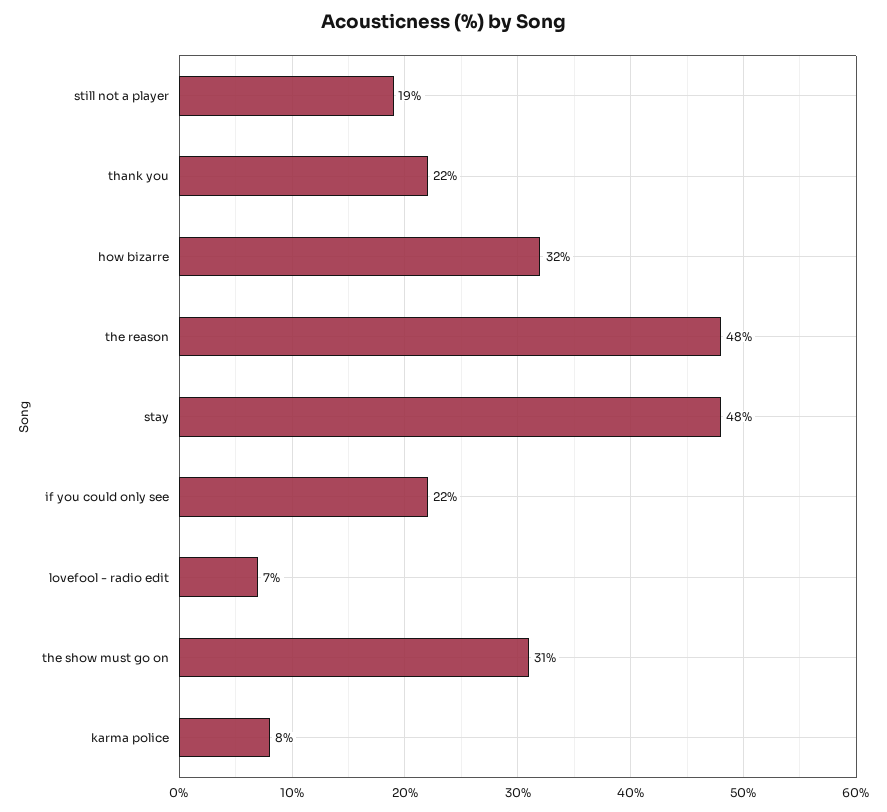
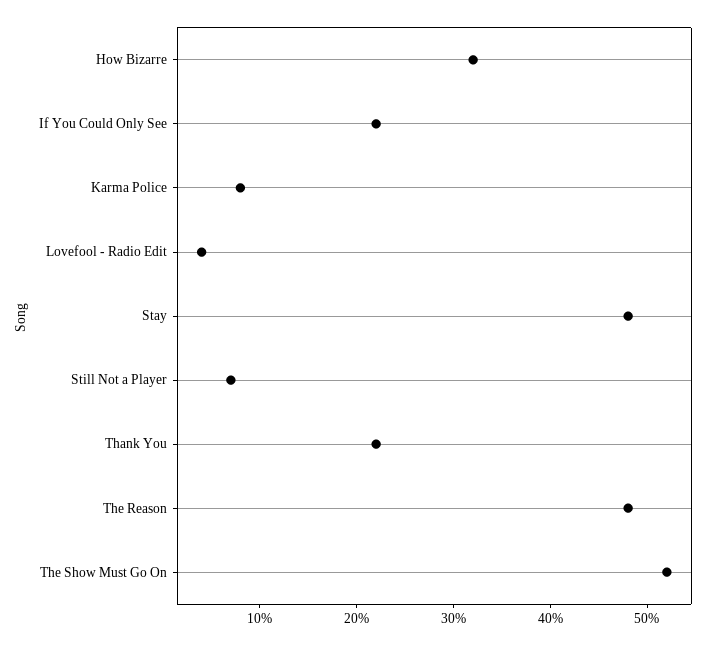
  {
-   "still not a player": 19,
+   "still not a player": 7,
    "thank you": 22,
    "how bizarre": 32,
    "the reason": 48,
    "stay": 48,
    "if you could only see": 22,
-   "lovefool - radio edit": 7,
+   "lovefool - radio edit": 4,
-   "the show must go on": 31,
+   "the show must go on": 52,
    "karma police": 8
  }

